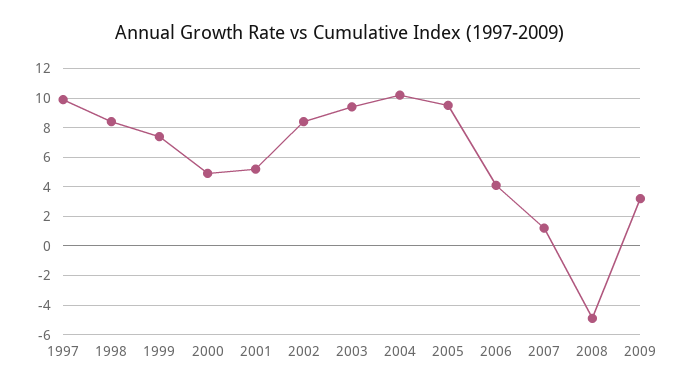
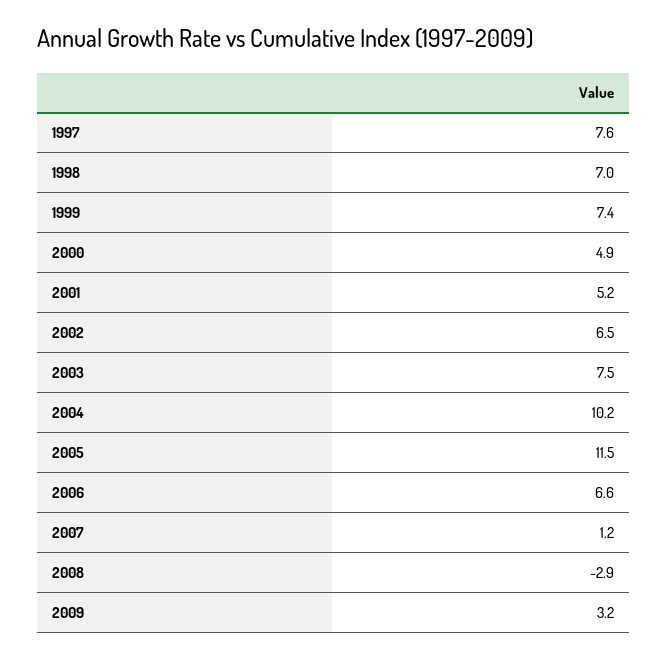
  {
-   "1997": 10,
+   "1997": 7.6,
-   "1998": 8.5,
+   "1998": 7,
    "1999": 7.4,
    "2000": 4.9,
    "2001": 5.2,
-   "2002": 8.5,
+   "2002": 6.5,
-   "2003": 9.5,
+   "2003": 7.5,
    "2004": 10.2,
-   "2005": 9.5,
+   "2005": 11.5,
-   "2006": 4,
+   "2006": 6.6,
    "2007": 1.2,
-   "2008": -5,
+   "2008": -2.9,
    "2009": 3.2
  }

